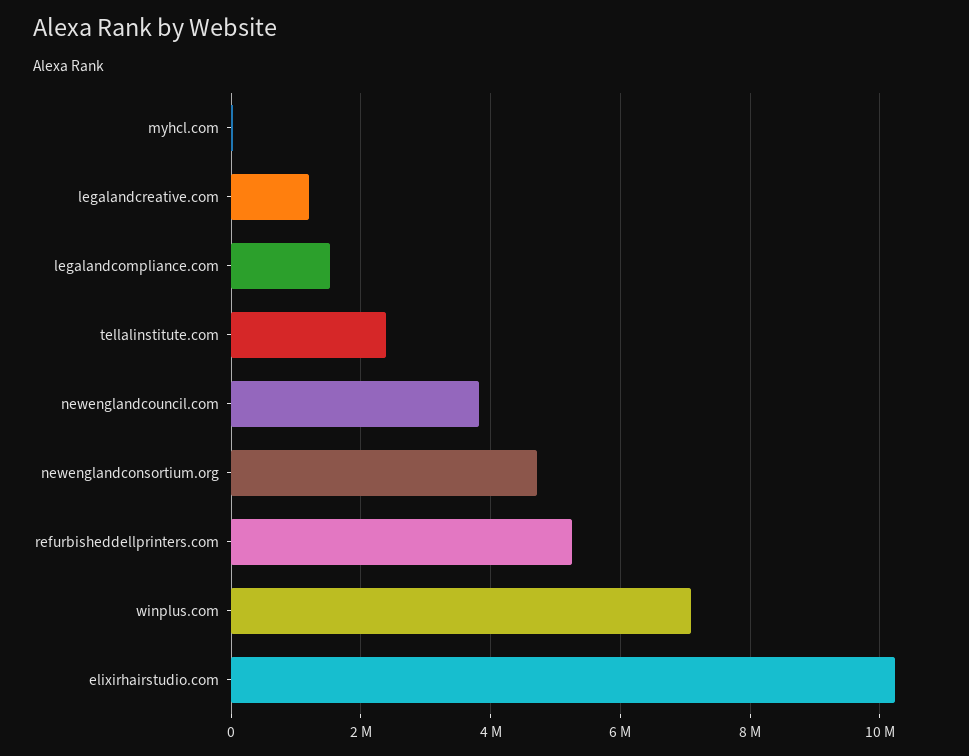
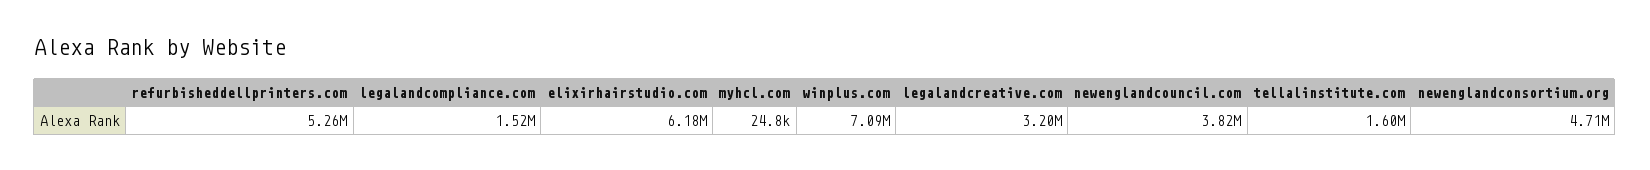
  {
    "myhcl.com": 24800,
-   "legalandcreative.com": 1200000,
+   "legalandcreative.com": 3200000,
    "legalandcompliance.com": 1520000,
-   "tellalinstitute.com": 2400000,
+   "tellalinstitute.com": 1600000,
    "newenglandcouncil.com": 3820000,
    "newenglandconsortium.org": 4710000,
    "refurbisheddellprinters.com": 5260000,
    "winplus.com": 7090000,
-   "elixirhairstudio.com": 10200000
+   "elixirhairstudio.com": 6180000
  }

